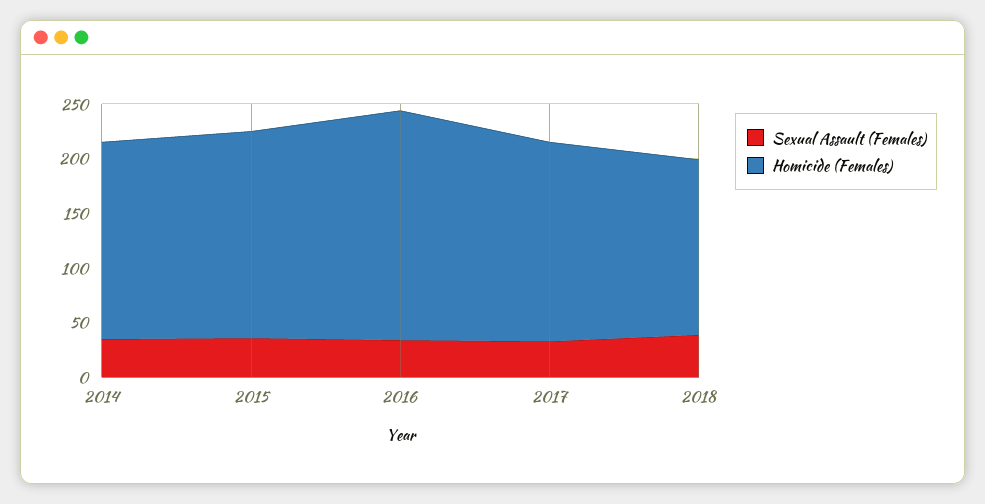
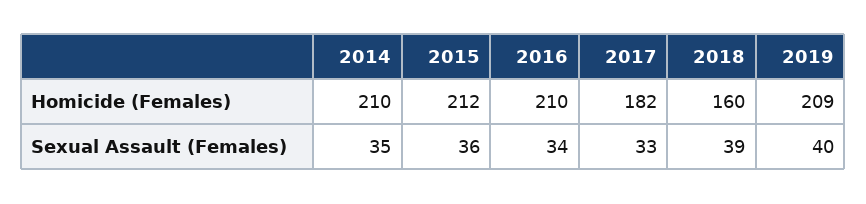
  {
    "Sexual Assault (Females)": {
      "2014": 35,
      "2015": 36,
      "2016": 34,
      "2017": 33,
-     "2018": 39
+     "2018": 39,
+     "2019": 40
    },
    "Homicide (Females)": {
-     "2014": 180,
+     "2014": 210,
-     "2015": 190,
+     "2015": 212,
      "2016": 210,
      "2017": 182,
-     "2018": 160
+     "2018": 160,
+     "2019": 209
    }
  }

